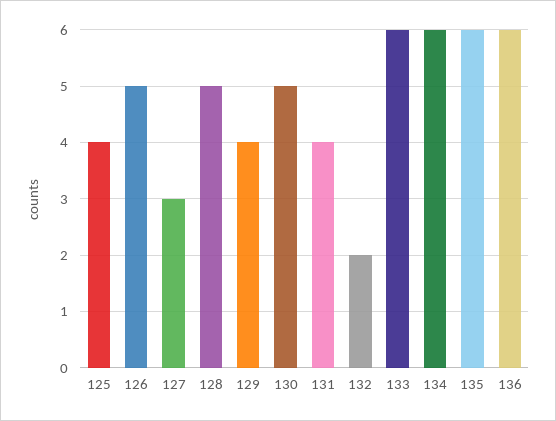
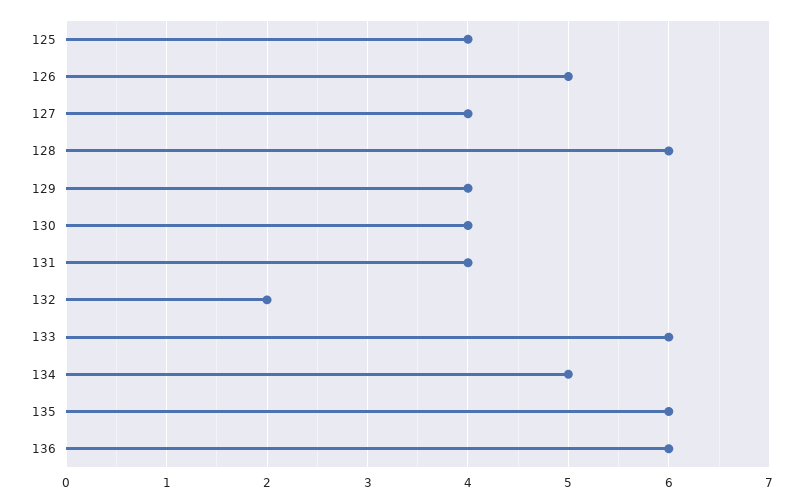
  {
    "125": 4,
    "126": 5,
-   "127": 3,
+   "127": 4,
-   "128": 5,
+   "128": 6,
    "129": 4,
-   "130": 5,
+   "130": 4,
    "131": 4,
    "132": 2,
    "133": 6,
-   "134": 6,
+   "134": 5,
    "135": 6,
    "136": 6
  }

